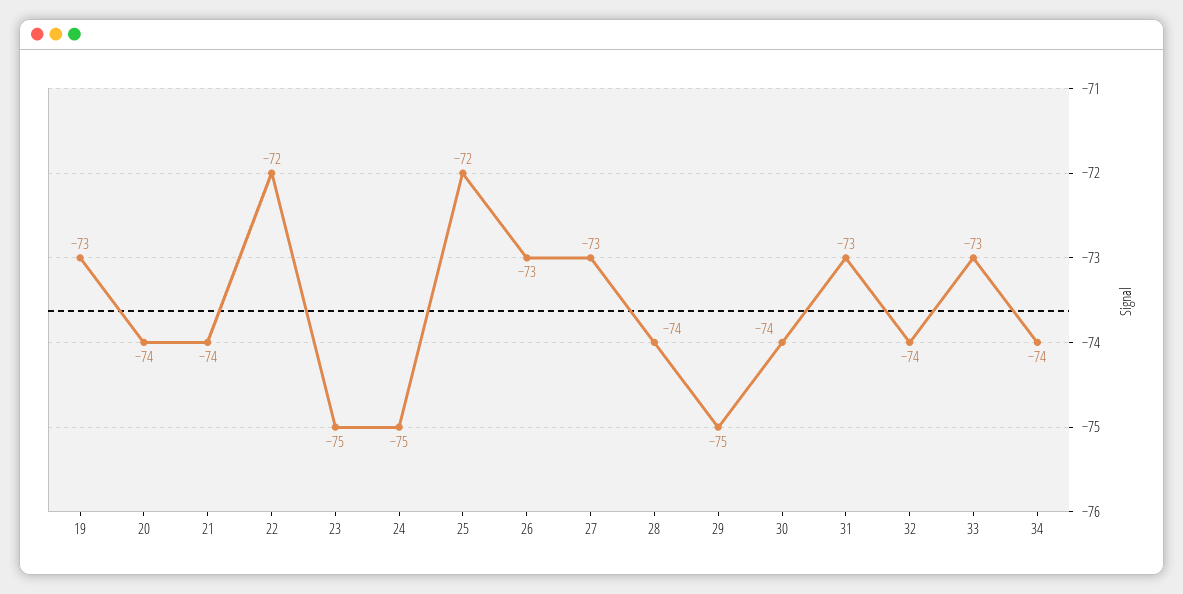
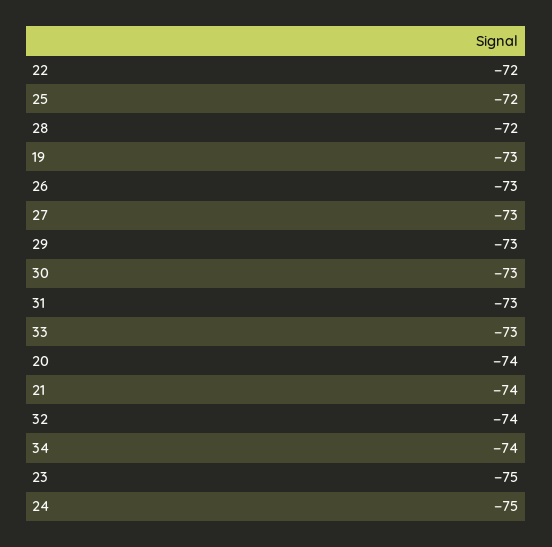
  {
    "19": -73,
    "20": -74,
    "21": -74,
    "22": -72,
    "23": -75,
    "24": -75,
    "25": -72,
    "26": -73,
    "27": -73,
-   "28": -74,
+   "28": -72,
-   "29": -75,
+   "29": -73,
-   "30": -74,
+   "30": -73,
    "31": -73,
    "32": -74,
    "33": -73,
    "34": -74
  }

